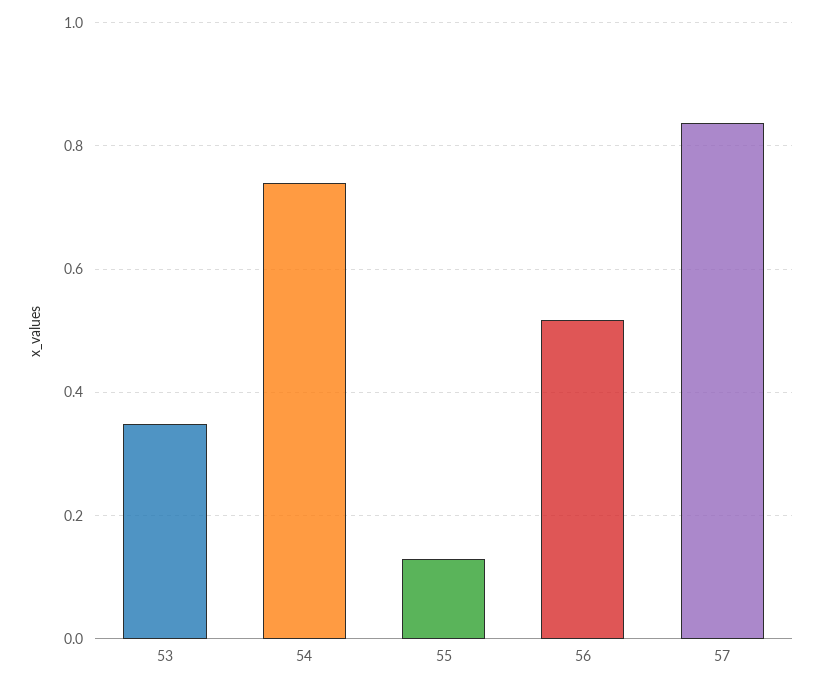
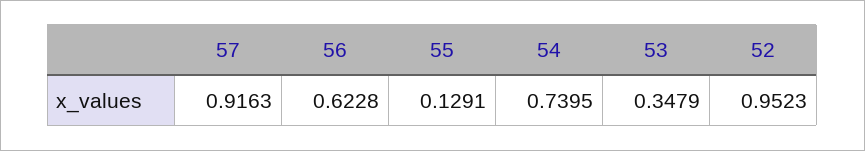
  {
    "53": 0.3479,
    "54": 0.7395,
    "55": 0.1291,
-   "56": 0.52,
+   "56": 0.6228,
-   "57": 0.84
+   "57": 0.9163,
+   "52": 0.9523
  }

